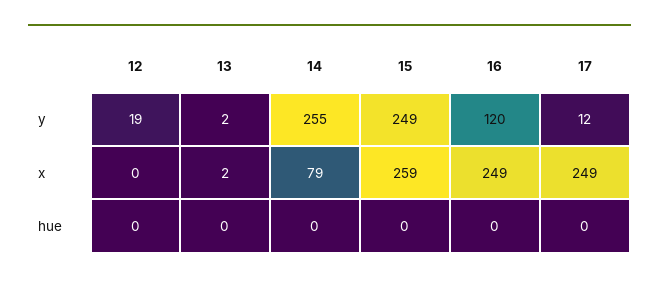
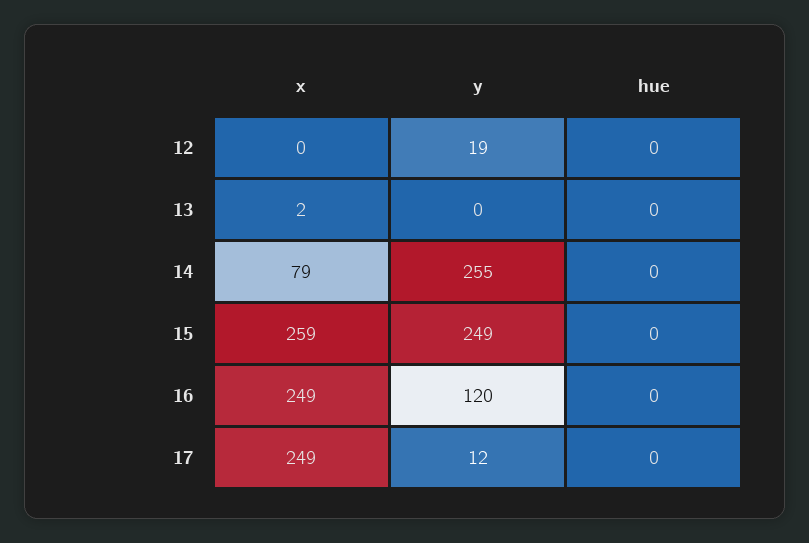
  {
    "12": {
      "y": 19,
      "x": 0,
      "hue": 0
    },
    "13": {
-     "y": 2,
+     "y": 0,
      "x": 2,
      "hue": 0
    },
    "14": {
      "y": 255,
      "x": 79,
      "hue": 0
    },
    "15": {
      "y": 249,
      "x": 259,
      "hue": 0
    },
    "16": {
      "y": 120,
      "x": 249,
      "hue": 0
    },
    "17": {
      "y": 12,
      "x": 249,
      "hue": 0
    }
  }

